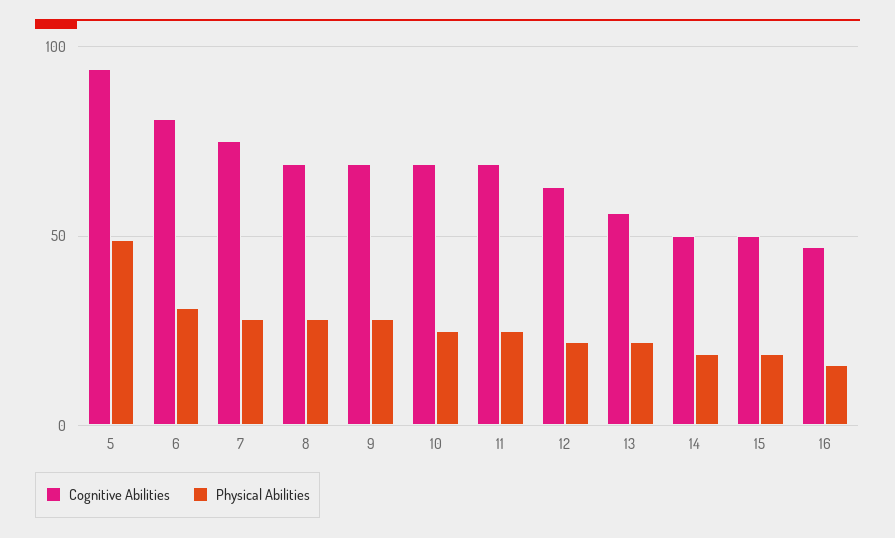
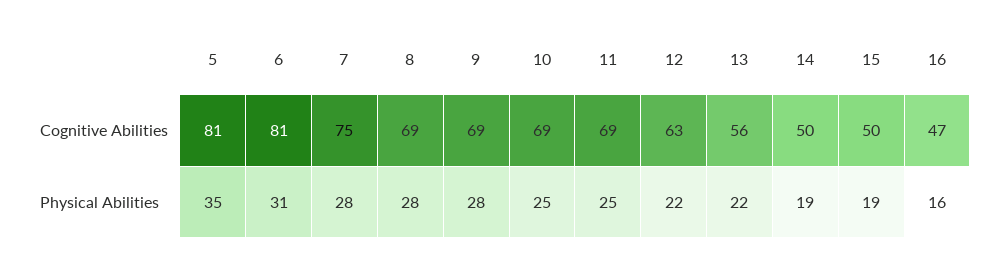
  {
    "Cognitive Abilities": {
-     "5": 95,
+     "5": 81,
      "6": 81,
      "7": 75,
      "8": 69,
      "9": 69,
      "10": 69,
      "11": 69,
      "12": 63,
      "13": 56,
      "14": 50,
      "15": 50,
      "16": 47
    },
    "Physical Abilities": {
-     "5": 50,
+     "5": 35,
      "6": 31,
      "7": 28,
      "8": 28,
      "9": 28,
      "10": 25,
      "11": 25,
      "12": 22,
      "13": 22,
      "14": 19,
      "15": 19,
      "16": 16
    }
  }

